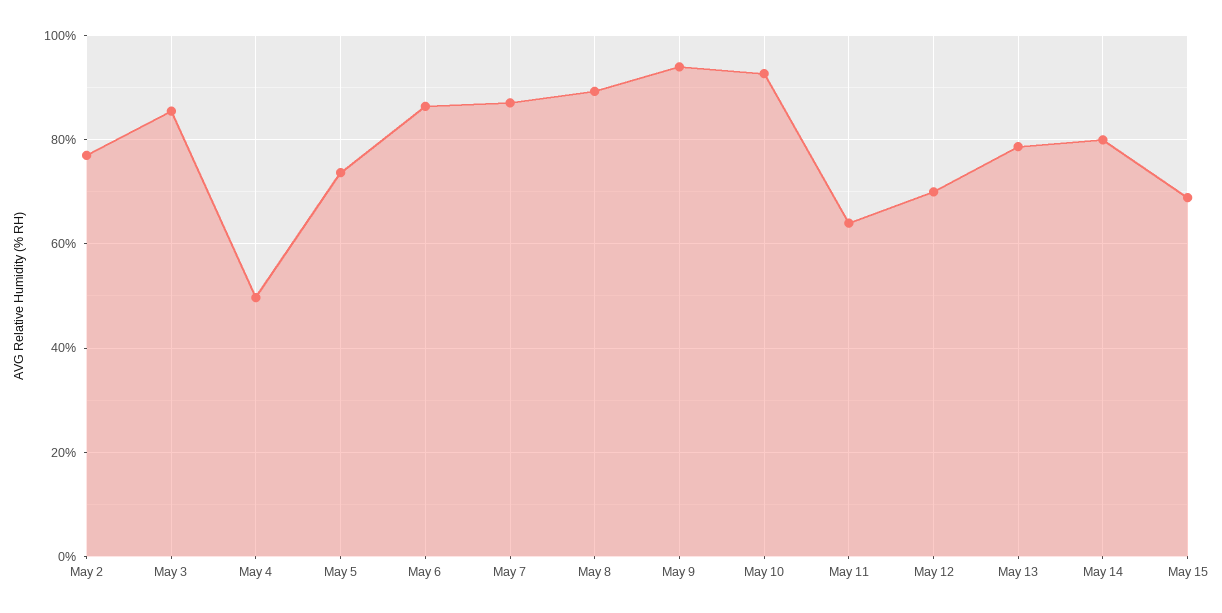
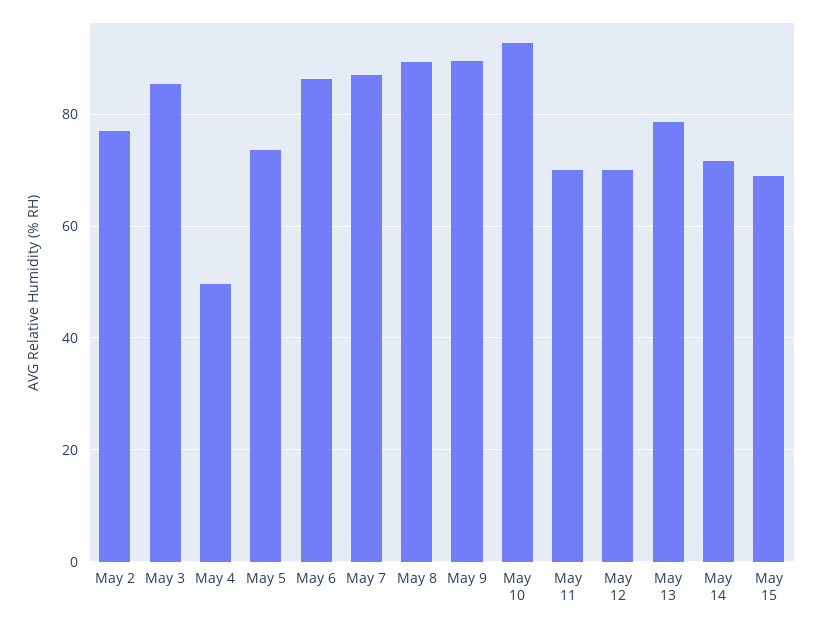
  {
    "May 2": 78,
    "May 3": 86,
    "May 4": 50,
    "May 5": 74,
    "May 6": 86,
    "May 7": 88,
    "May 8": 90,
-   "May 9": 94,
+   "May 9": 90,
    "May 10": 92,
-   "May 11": 64,
+   "May 11": 70,
    "May 12": 70,
    "May 13": 78,
-   "May 14": 80,
+   "May 14": 72,
    "May 15": 68
  }

